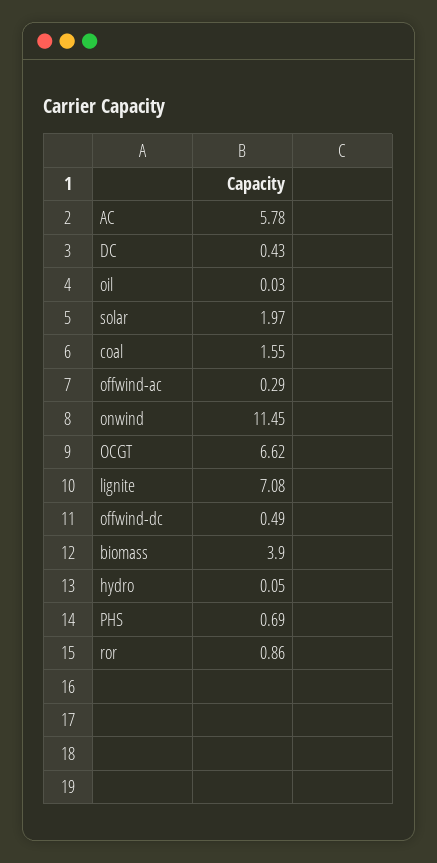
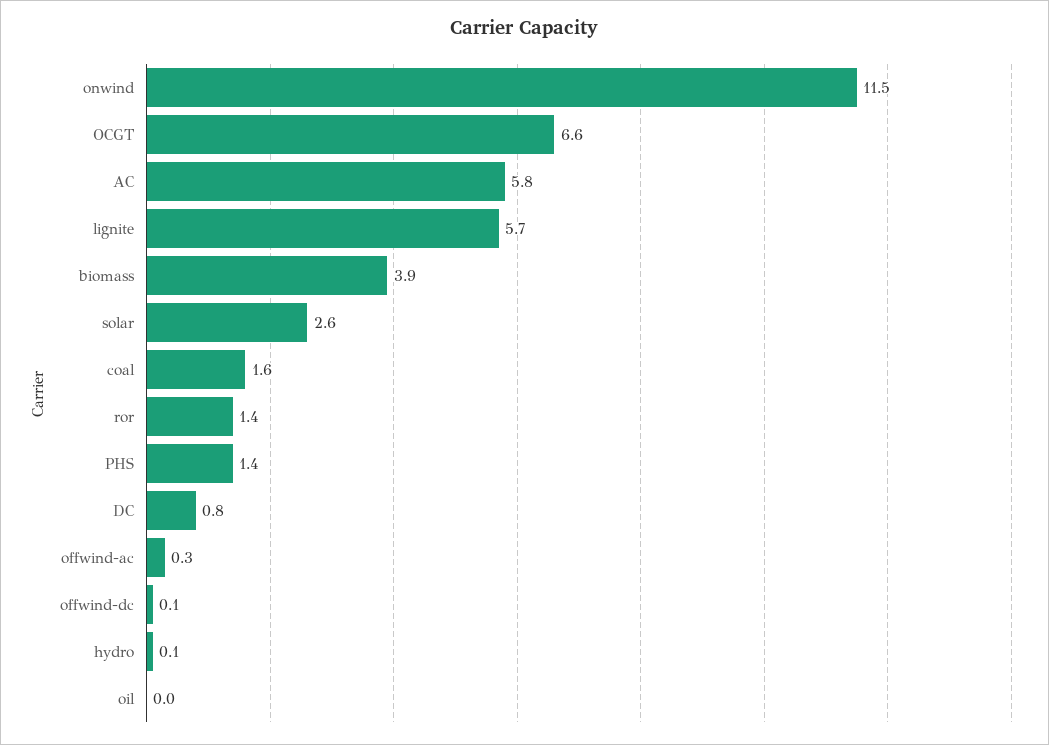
  {
    "AC": 5.78,
-   "DC": 0.43,
+   "DC": 0.8,
    "oil": 0.03,
-   "solar": 1.97,
+   "solar": 2.6,
    "coal": 1.55,
    "offwind-ac": 0.29,
    "onwind": 11.45,
    "OCGT": 6.62,
-   "lignite": 7.08,
+   "lignite": 5.7,
-   "offwind-dc": 0.49,
+   "offwind-dc": 0.1,
    "biomass": 3.9,
    "hydro": 0.05,
-   "PHS": 0.69,
+   "PHS": 1.4,
-   "ror": 0.86
+   "ror": 1.4
  }

